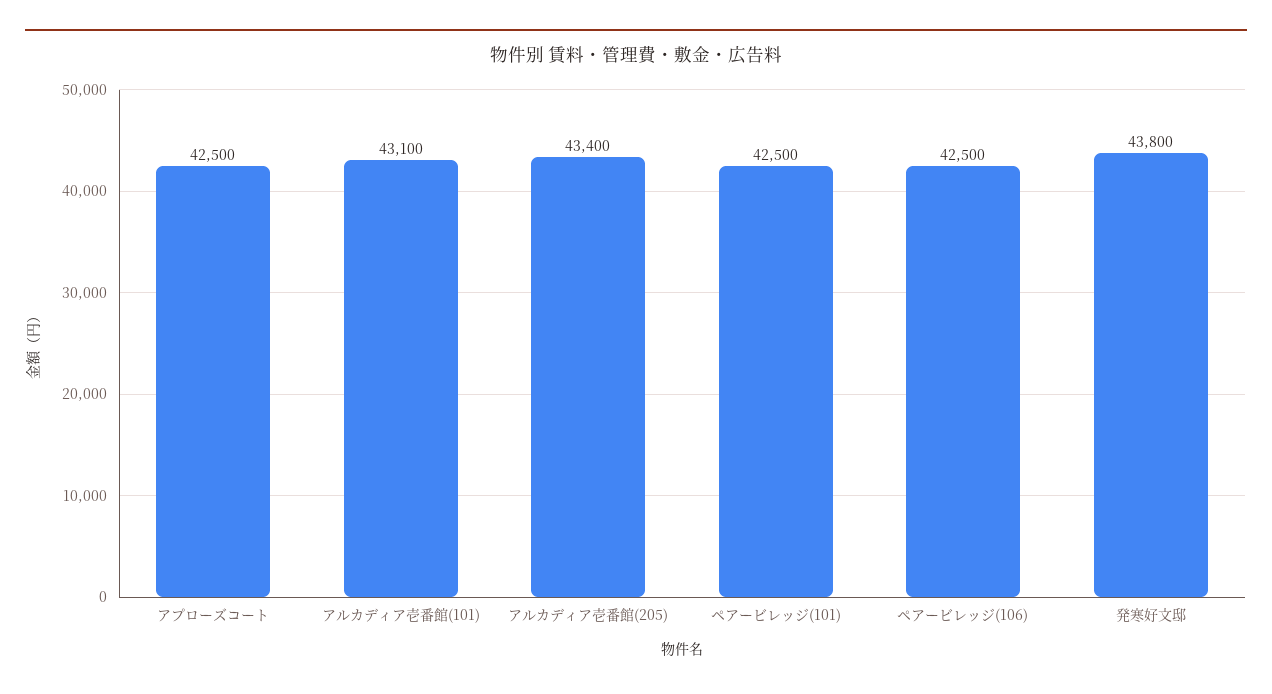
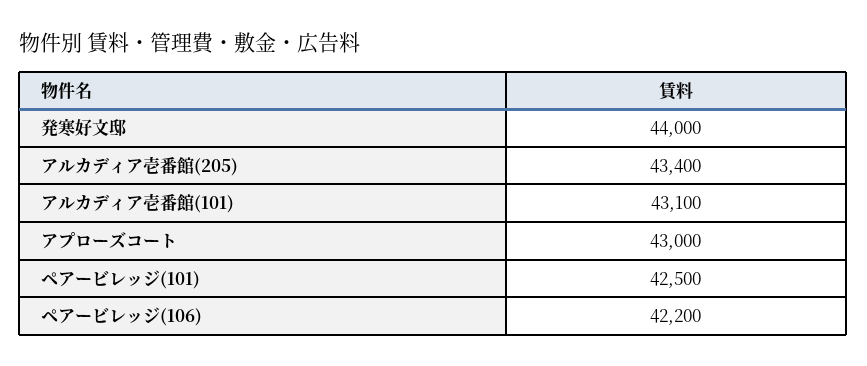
  {
-   "アプローズコート": 42500,
+   "アプローズコート": 43000,
    "アルカディア壱番館(101)": 43100,
    "アルカディア壱番館(205)": 43400,
    "ペアービレッジ(101)": 42500,
-   "ペアービレッジ(106)": 42500,
+   "ペアービレッジ(106)": 42200,
-   "発寒好文邸": 43800
+   "発寒好文邸": 44000
  }

